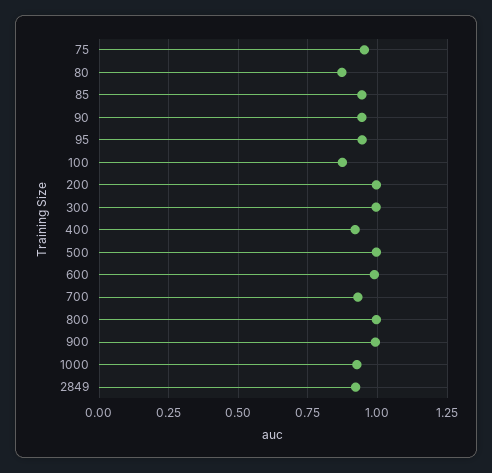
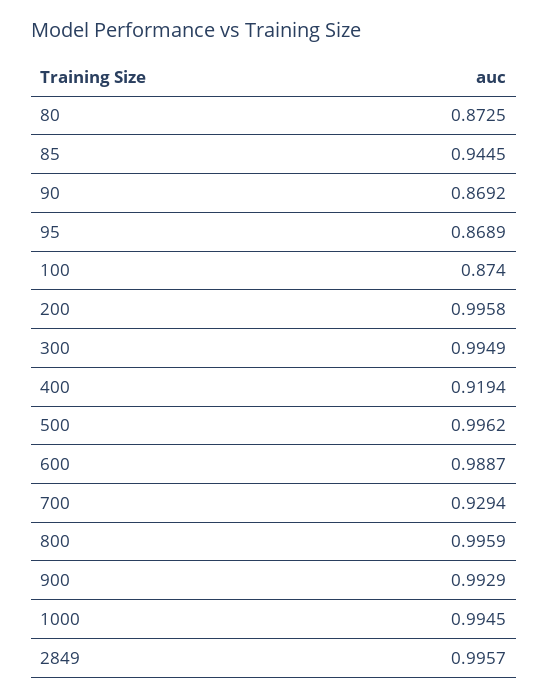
  {
-   "75": 0.95,
    "80": 0.8725,
    "85": 0.9445,
-   "90": 0.95,
+   "90": 0.8692,
-   "95": 0.95,
+   "95": 0.8689,
    "100": 0.874,
    "200": 0.9958,
    "300": 0.9949,
    "400": 0.9194,
    "500": 0.9962,
    "600": 0.9887,
    "700": 0.9294,
    "800": 0.9959,
    "900": 0.9929,
-   "1000": 0.925,
+   "1000": 0.9945,
-   "2849": 0.925
+   "2849": 0.9957
  }

